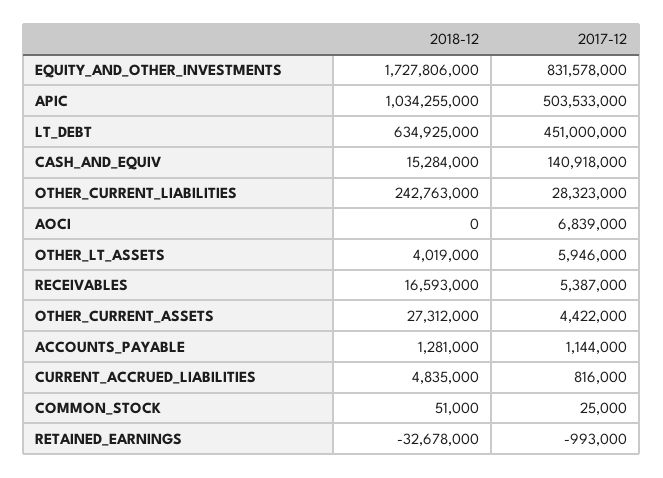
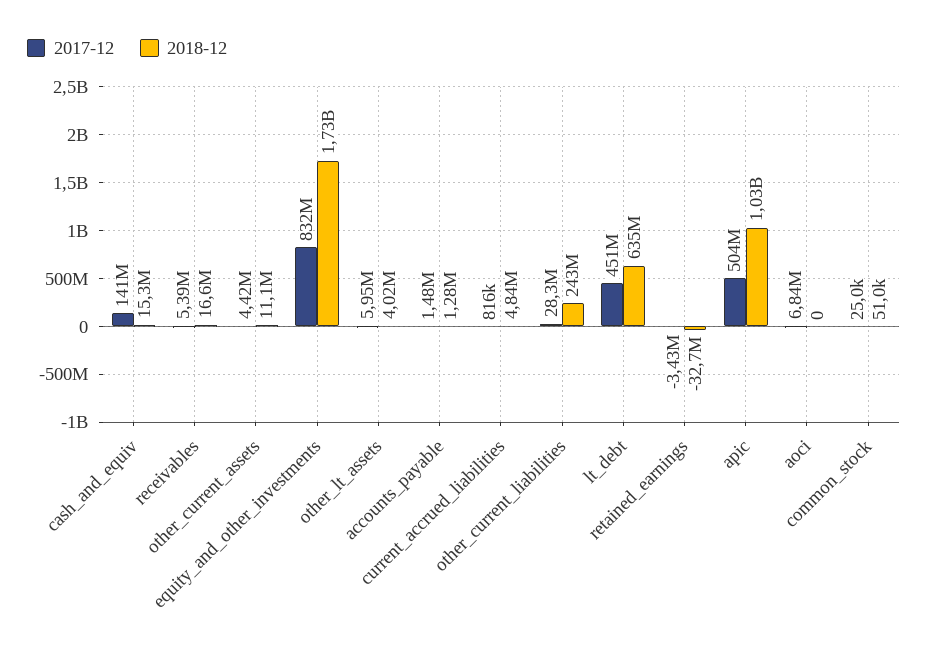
  {
    "2018-12": {
      "EQUITY_AND_OTHER_INVESTMENTS": 1727806000,
      "APIC": 1034255000,
      "LT_DEBT": 634925000,
      "CASH_AND_EQUIV": 15284000,
      "OTHER_CURRENT_LIABILITIES": 242763000,
      "AOCI": 0,
      "OTHER_LT_ASSETS": 4019000,
      "RECEIVABLES": 16593000,
-     "OTHER_CURRENT_ASSETS": 27312000,
+     "OTHER_CURRENT_ASSETS": 11100000,
      "ACCOUNTS_PAYABLE": 1281000,
      "CURRENT_ACCRUED_LIABILITIES": 4835000,
      "COMMON_STOCK": 51000,
      "RETAINED_EARNINGS": -32678000
    },
    "2017-12": {
      "EQUITY_AND_OTHER_INVESTMENTS": 831578000,
      "APIC": 503533000,
      "LT_DEBT": 451000000,
      "CASH_AND_EQUIV": 140918000,
      "OTHER_CURRENT_LIABILITIES": 28323000,
      "AOCI": 6839000,
      "OTHER_LT_ASSETS": 5946000,
      "RECEIVABLES": 5387000,
      "OTHER_CURRENT_ASSETS": 4422000,
-     "ACCOUNTS_PAYABLE": 1144000,
+     "ACCOUNTS_PAYABLE": 1480000,
      "CURRENT_ACCRUED_LIABILITIES": 816000,
      "COMMON_STOCK": 25000,
-     "RETAINED_EARNINGS": -993000
+     "RETAINED_EARNINGS": -3430000
    }
  }

